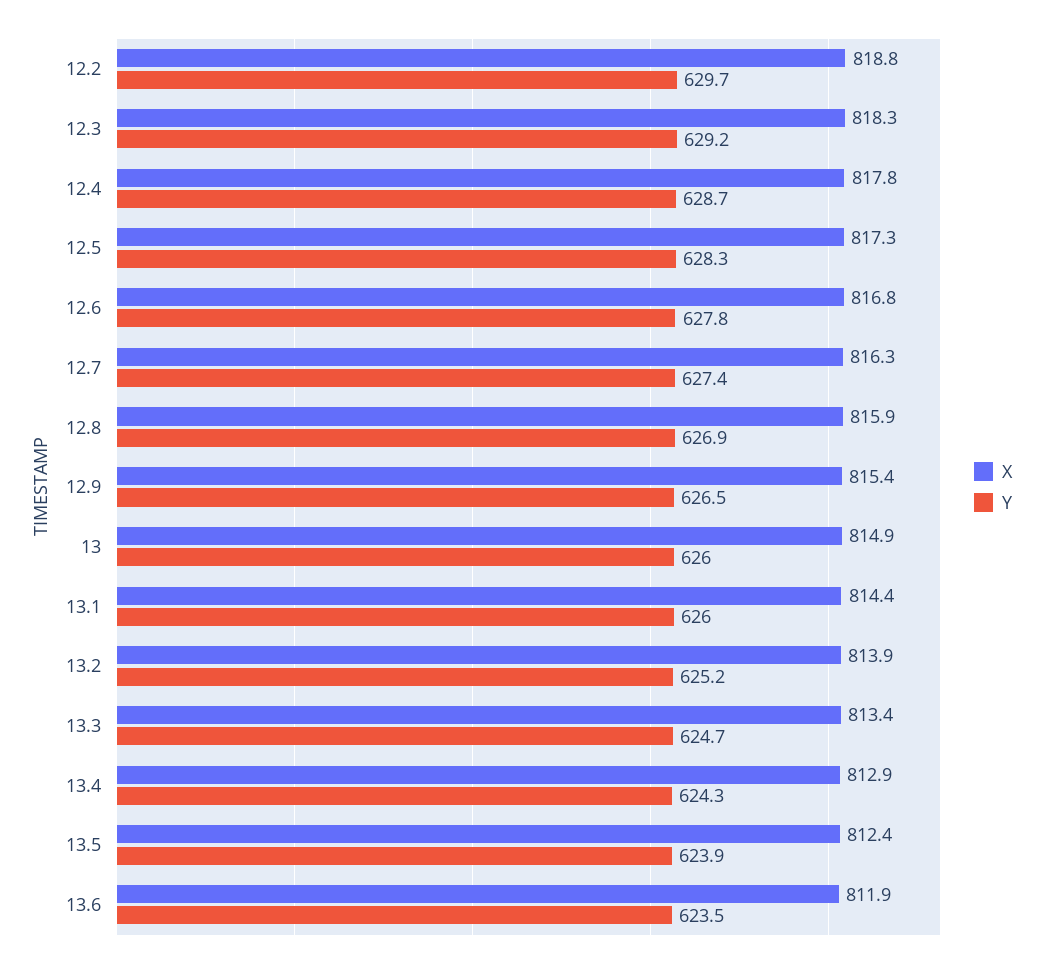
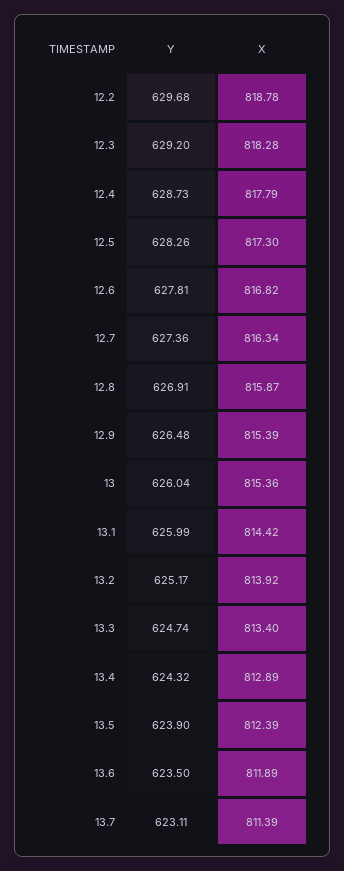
  {
    "X": {
      "12.2": 818.78,
      "12.3": 818.28,
      "12.4": 817.79,
      "12.5": 817.3,
      "12.6": 816.82,
      "12.7": 816.34,
      "12.8": 815.87,
      "12.9": 815.39,
-     "13": 814.9,
+     "13": 815.36,
      "13.1": 814.42,
      "13.2": 813.92,
      "13.3": 813.4,
      "13.4": 812.89,
      "13.5": 812.39,
-     "13.6": 811.89
+     "13.6": 811.89,
+     "13.7": 811.39
    },
    "Y": {
      "12.2": 629.68,
      "12.3": 629.2,
      "12.4": 628.73,
      "12.5": 628.26,
      "12.6": 627.81,
      "12.7": 627.36,
      "12.8": 626.91,
      "12.9": 626.48,
      "13": 626.04,
      "13.1": 625.99,
      "13.2": 625.17,
      "13.3": 624.74,
      "13.4": 624.32,
      "13.5": 623.9,
-     "13.6": 623.5
+     "13.6": 623.5,
+     "13.7": 623.11
    }
  }

